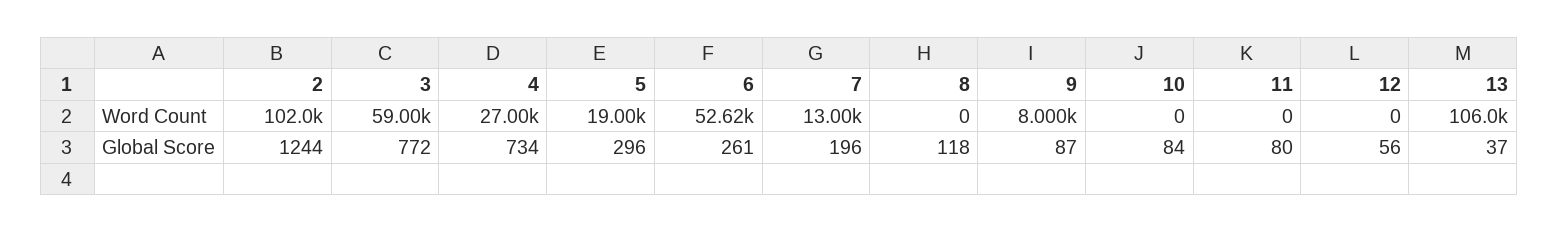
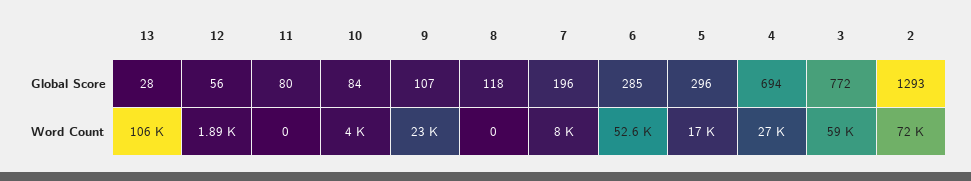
  {
    "2": {
-     "Word Count": 102000,
+     "Word Count": 72000,
-     "Global Score": 1244
+     "Global Score": 1293
    },
    "3": {
      "Word Count": 59000,
      "Global Score": 772
    },
    "4": {
      "Word Count": 27000,
-     "Global Score": 734
+     "Global Score": 694
    },
    "5": {
-     "Word Count": 19000,
+     "Word Count": 17000,
      "Global Score": 296
    },
    "6": {
      "Word Count": 52620,
-     "Global Score": 261
+     "Global Score": 285
    },
    "7": {
-     "Word Count": 13000,
+     "Word Count": 8000,
      "Global Score": 196
    },
    "8": {
      "Word Count": 0,
      "Global Score": 118
    },
    "9": {
-     "Word Count": 8000,
+     "Word Count": 23000,
-     "Global Score": 87
+     "Global Score": 107
    },
    "10": {
-     "Word Count": 0,
+     "Word Count": 4000,
      "Global Score": 84
    },
    "11": {
      "Word Count": 0,
      "Global Score": 80
    },
    "12": {
-     "Word Count": 0,
+     "Word Count": 1890,
      "Global Score": 56
    },
    "13": {
      "Word Count": 106000,
-     "Global Score": 37
+     "Global Score": 28
    }
  }

